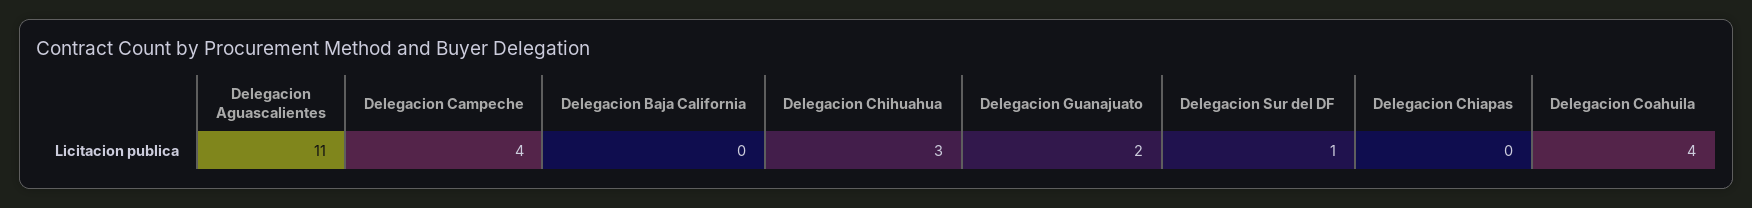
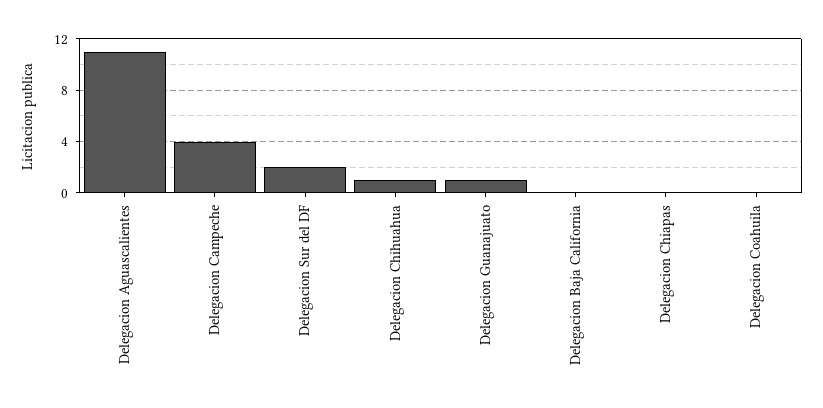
  {
    "Delegacion Aguascalientes": 11,
    "Delegacion Campeche": 4,
    "Delegacion Baja California": 0,
-   "Delegacion Chihuahua": 3,
+   "Delegacion Chihuahua": 1,
-   "Delegacion Guanajuato": 2,
+   "Delegacion Guanajuato": 1,
-   "Delegacion Sur del DF": 1,
+   "Delegacion Sur del DF": 2,
    "Delegacion Chiapas": 0,
-   "Delegacion Coahuila": 4
+   "Delegacion Coahuila": 0
  }

